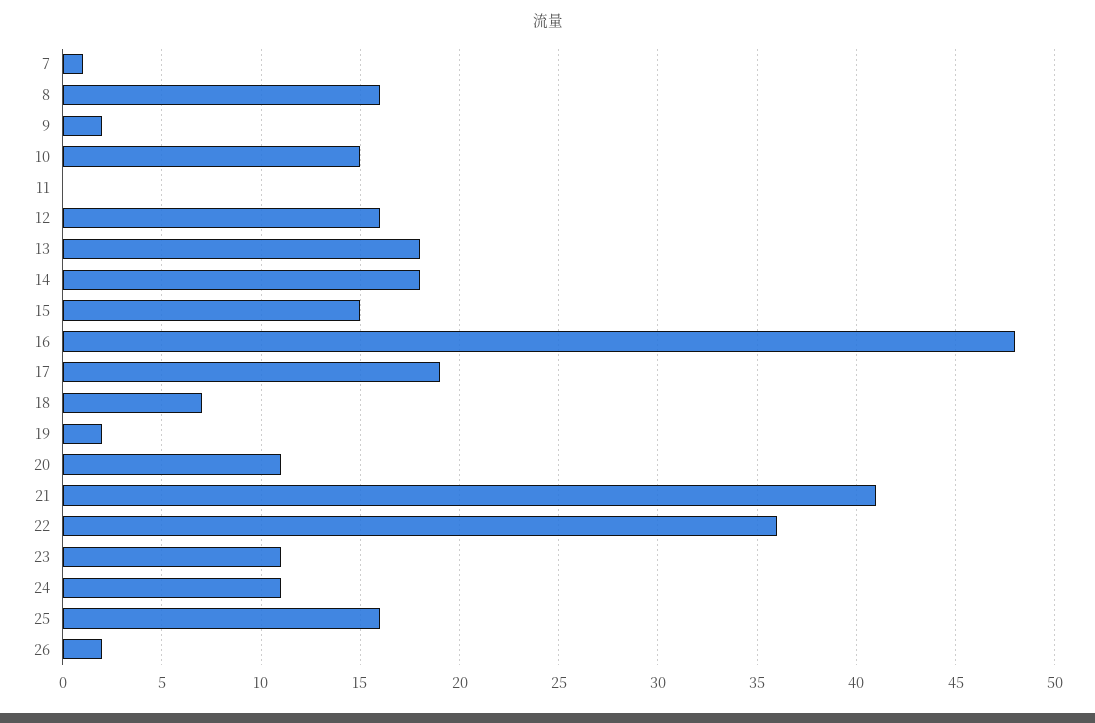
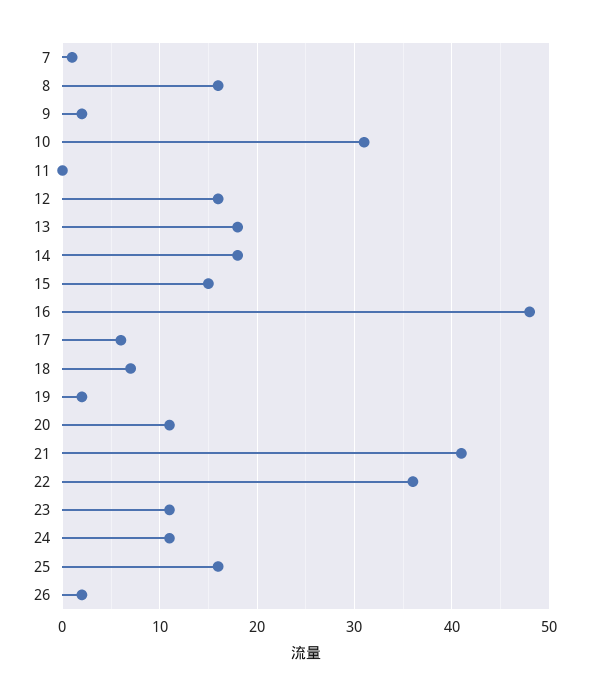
  {
    "7": 1,
    "8": 16,
    "9": 2,
-   "10": 15,
+   "10": 31,
    "11": 0,
    "12": 16,
    "13": 18,
    "14": 18,
    "15": 15,
    "16": 48,
-   "17": 19,
+   "17": 6,
    "18": 7,
    "19": 2,
    "20": 11,
    "21": 41,
    "22": 36,
    "23": 11,
    "24": 11,
    "25": 16,
    "26": 2
  }

